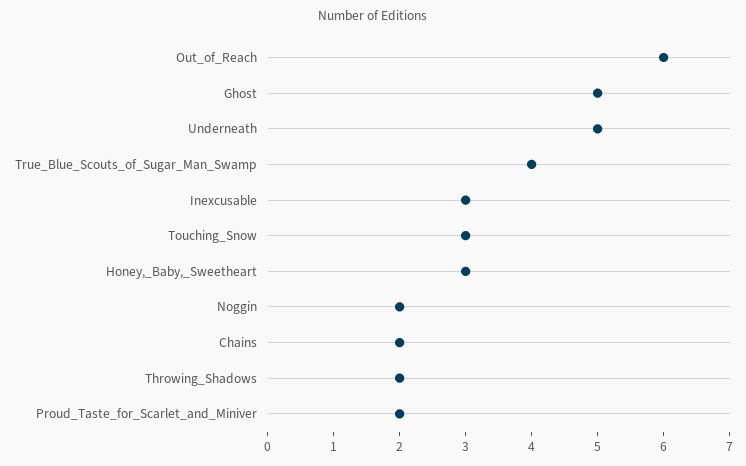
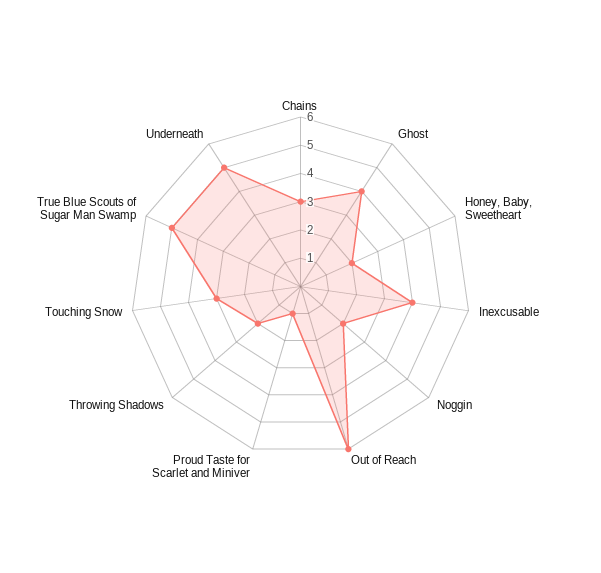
  {
    "Out_of_Reach": 6,
-   "Ghost": 5,
+   "Ghost": 4,
    "Underneath": 5,
-   "True_Blue_Scouts_of_Sugar_Man_Swamp": 4,
+   "True_Blue_Scouts_of_Sugar_Man_Swamp": 5,
-   "Inexcusable": 3,
+   "Inexcusable": 4,
    "Touching_Snow": 3,
-   "Honey,_Baby,_Sweetheart": 3,
+   "Honey,_Baby,_Sweetheart": 2,
    "Noggin": 2,
-   "Chains": 2,
+   "Chains": 3,
    "Throwing_Shadows": 2,
-   "Proud_Taste_for_Scarlet_and_Miniver": 2
+   "Proud_Taste_for_Scarlet_and_Miniver": 1
  }

